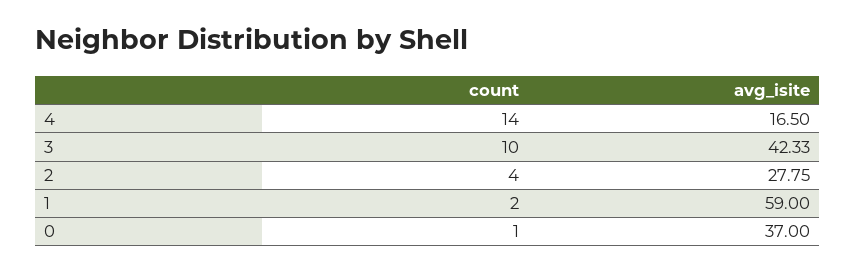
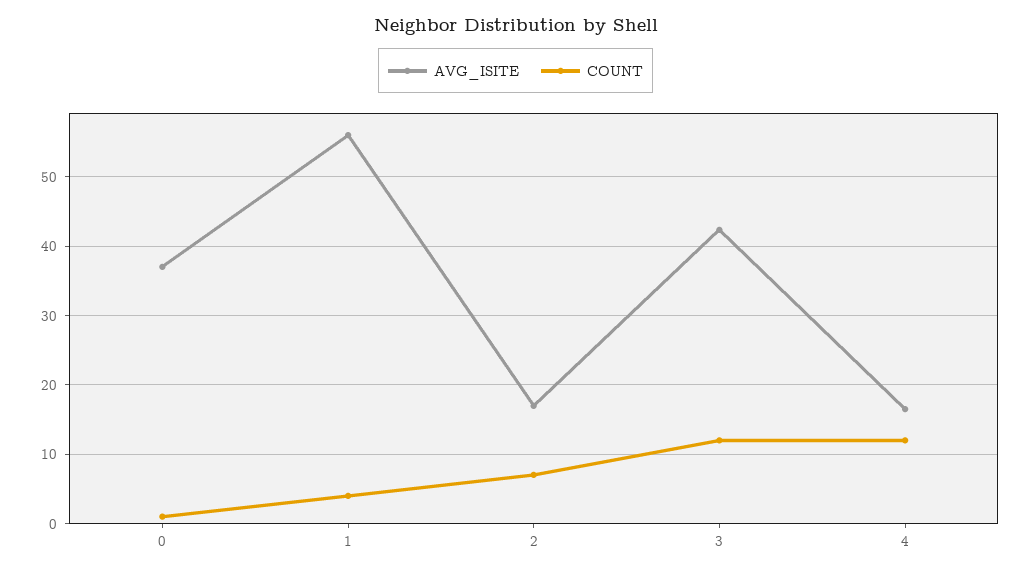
  {
    "count": {
-     "4": 14,
+     "4": 12,
-     "3": 10,
+     "3": 12,
-     "2": 4,
+     "2": 7,
-     "1": 2,
+     "1": 4,
      "0": 1
    },
    "avg_isite": {
      "4": 16.5,
      "3": 42.33,
-     "2": 27.75,
+     "2": 17,
-     "1": 59,
+     "1": 56,
      "0": 37
    }
  }

